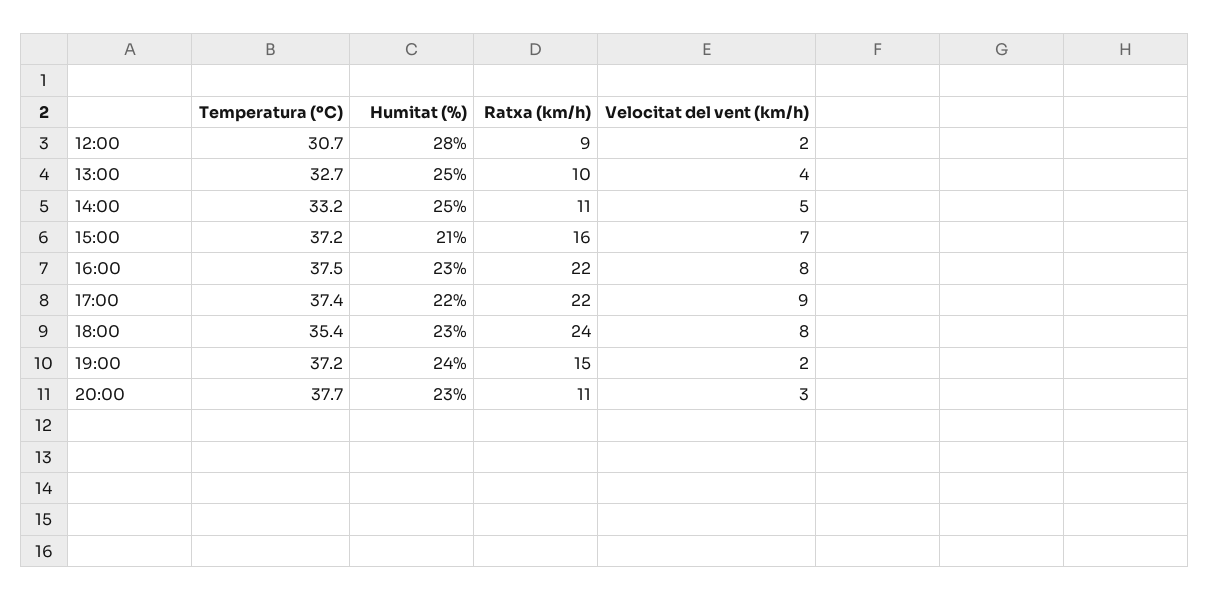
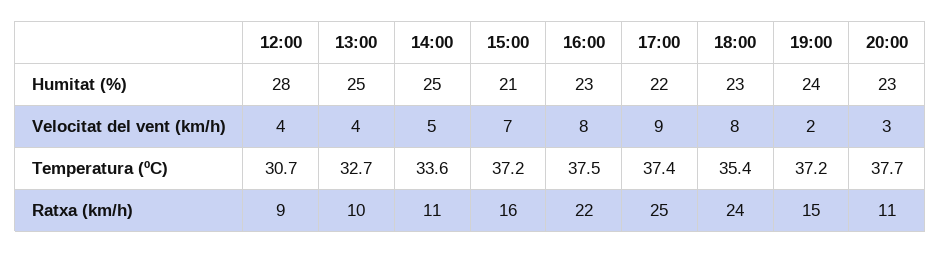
  {
    "Temperatura (ºC)": {
      "12:00": 30.7,
      "13:00": 32.7,
-     "14:00": 33.2,
+     "14:00": 33.6,
      "15:00": 37.2,
      "16:00": 37.5,
      "17:00": 37.4,
      "18:00": 35.4,
      "19:00": 37.2,
      "20:00": 37.7
    },
    "Humitat (%)": {
      "12:00": 28,
      "13:00": 25,
      "14:00": 25,
      "15:00": 21,
      "16:00": 23,
      "17:00": 22,
      "18:00": 23,
      "19:00": 24,
      "20:00": 23
    },
    "Ratxa (km/h)": {
      "12:00": 9,
      "13:00": 10,
      "14:00": 11,
      "15:00": 16,
      "16:00": 22,
-     "17:00": 22,
+     "17:00": 25,
      "18:00": 24,
      "19:00": 15,
      "20:00": 11
    },
    "Velocitat del vent (km/h)": {
-     "12:00": 2,
+     "12:00": 4,
      "13:00": 4,
      "14:00": 5,
      "15:00": 7,
      "16:00": 8,
      "17:00": 9,
      "18:00": 8,
      "19:00": 2,
      "20:00": 3
    }
  }

